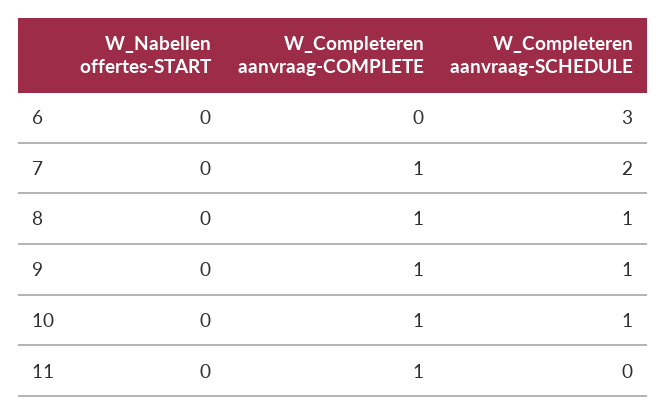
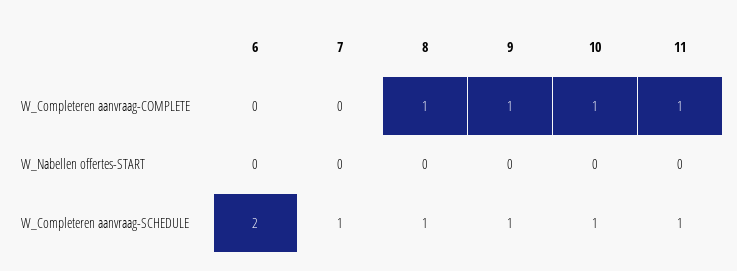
  {
    "W_Nabellen offertes-START": {
      "6": 0,
      "7": 0,
      "8": 0,
      "9": 0,
      "10": 0,
      "11": 0
    },
    "W_Completeren aanvraag-COMPLETE": {
      "6": 0,
-     "7": 1,
+     "7": 0,
      "8": 1,
      "9": 1,
      "10": 1,
      "11": 1
    },
    "W_Completeren aanvraag-SCHEDULE": {
-     "6": 3,
+     "6": 2,
-     "7": 2,
+     "7": 1,
      "8": 1,
      "9": 1,
      "10": 1,
-     "11": 0
+     "11": 1
    }
  }

